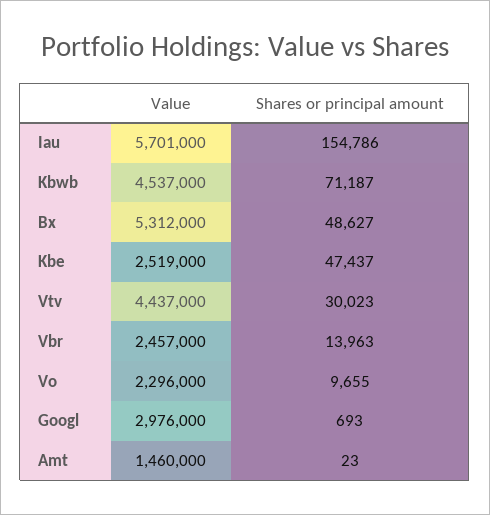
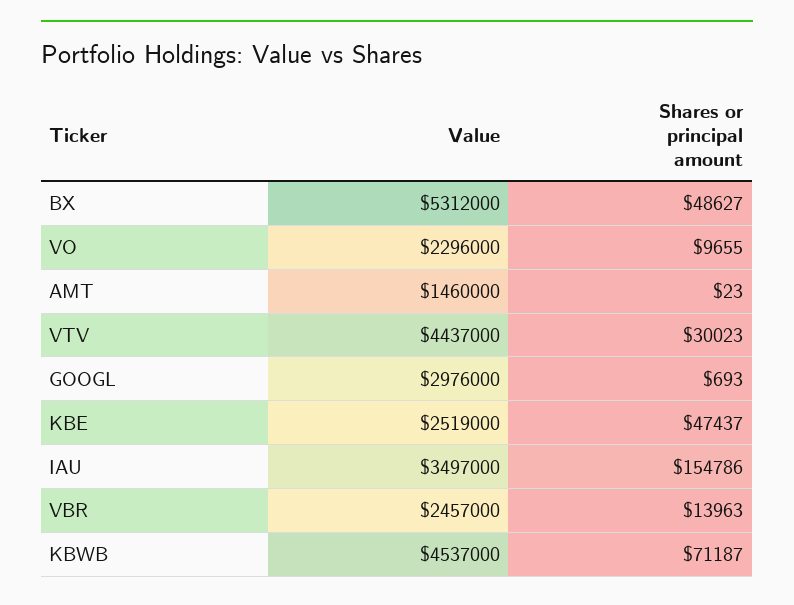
  {
    "Value": {
-     "Iau": 5701000,
+     "Iau": 3497000,
      "Kbwb": 4537000,
      "Bx": 5312000,
      "Kbe": 2519000,
      "Vtv": 4437000,
      "Vbr": 2457000,
      "Vo": 2296000,
      "Googl": 2976000,
      "Amt": 1460000
    },
    "Shares or principal amount": {
      "Iau": 154786,
      "Kbwb": 71187,
      "Bx": 48627,
      "Kbe": 47437,
      "Vtv": 30023,
      "Vbr": 13963,
      "Vo": 9655,
      "Googl": 693,
      "Amt": 23
    }
  }

